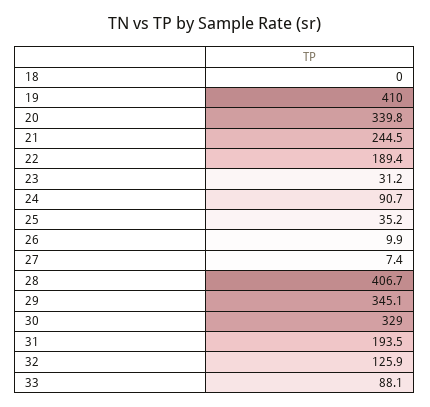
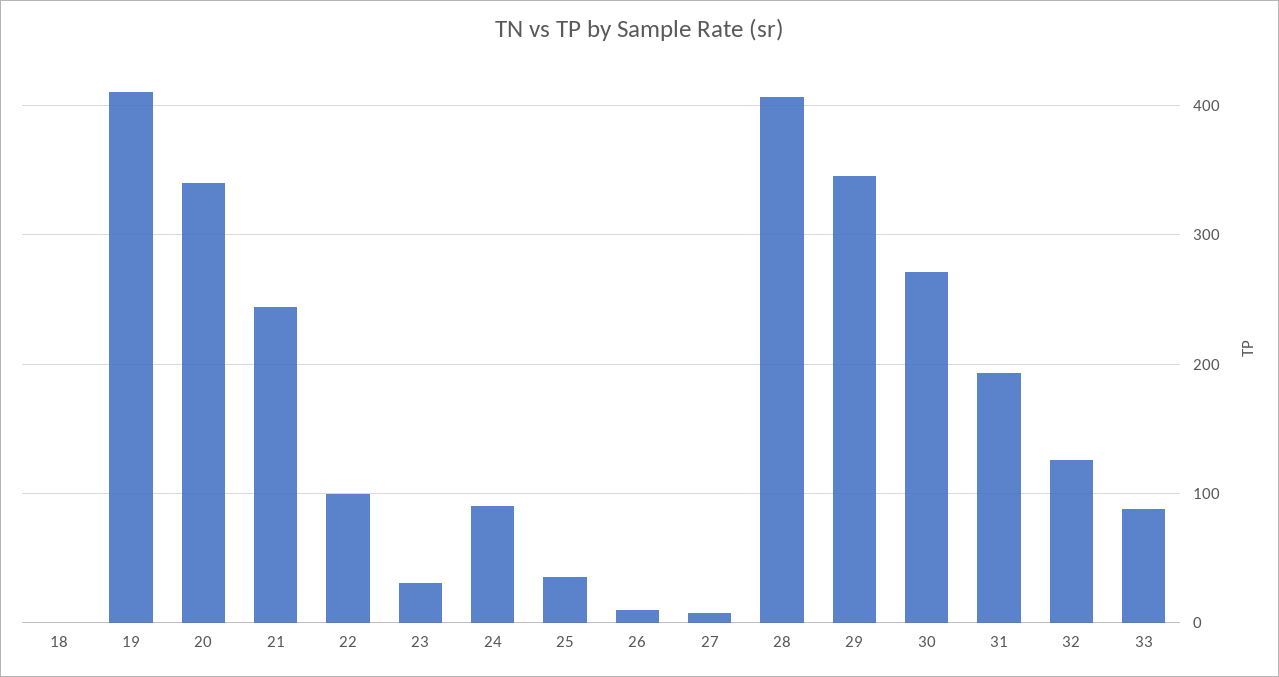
  {
    "18": 0,
    "19": 410,
    "20": 339.8,
    "21": 244.5,
-   "22": 189.4,
+   "22": 100,
    "23": 31.2,
    "24": 90.7,
    "25": 35.2,
    "26": 9.9,
    "27": 7.4,
    "28": 406.7,
    "29": 345.1,
-   "30": 329,
+   "30": 270,
    "31": 193.5,
    "32": 125.9,
    "33": 88.1
  }

